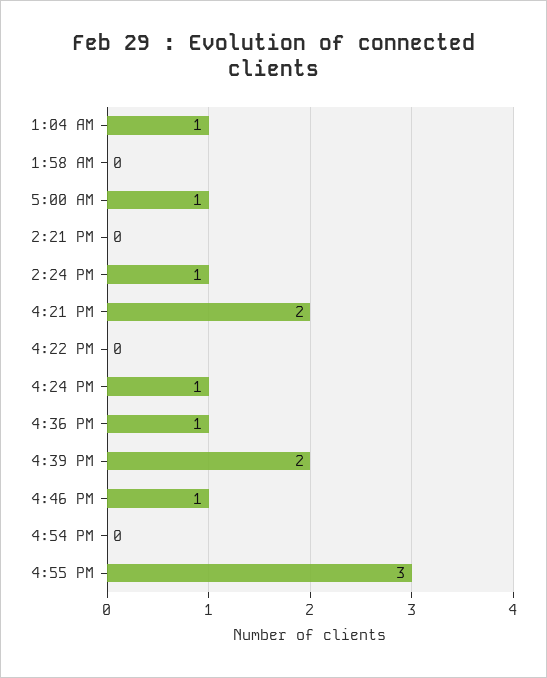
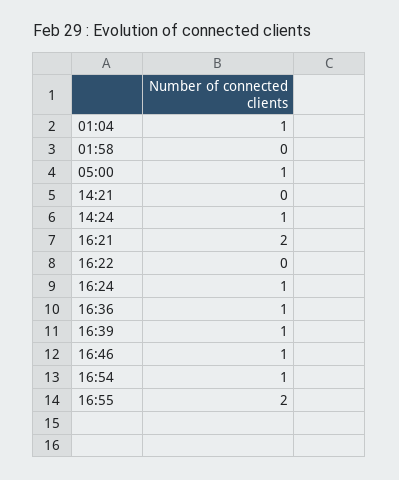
  {
    "1:04 AM": 1,
    "1:58 AM": 0,
    "5:00 AM": 1,
    "2:21 PM": 0,
    "2:24 PM": 1,
    "4:21 PM": 2,
    "4:22 PM": 0,
    "4:24 PM": 1,
    "4:36 PM": 1,
-   "4:39 PM": 2,
+   "4:39 PM": 1,
    "4:46 PM": 1,
-   "4:54 PM": 0,
+   "4:54 PM": 1,
-   "4:55 PM": 3
+   "4:55 PM": 2
  }

